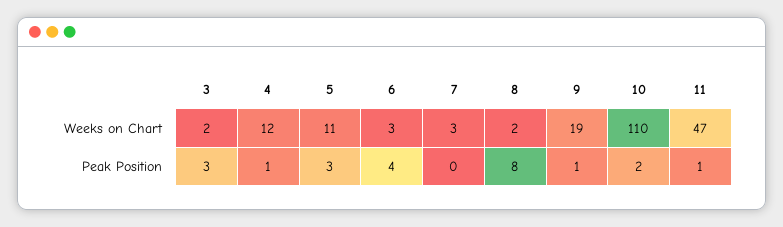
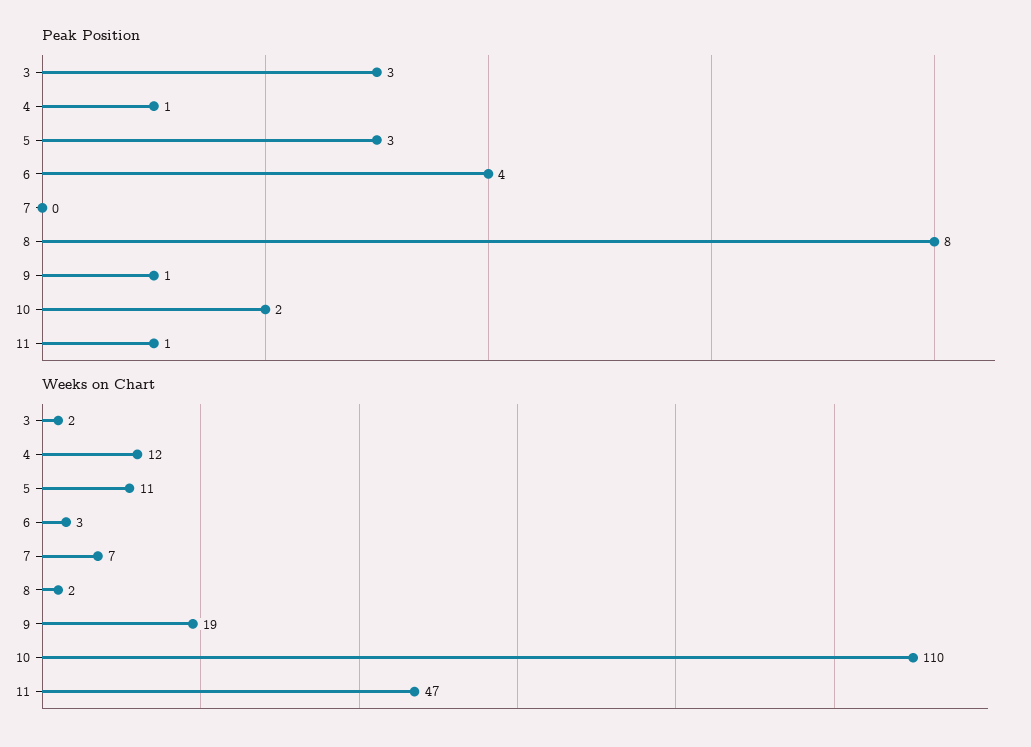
  {
    "Weeks on Chart": {
      "3": 2,
      "4": 12,
      "5": 11,
      "6": 3,
-     "7": 3,
+     "7": 7,
      "8": 2,
      "9": 19,
      "10": 110,
      "11": 47
    },
    "Peak Position": {
      "3": 3,
      "4": 1,
      "5": 3,
      "6": 4,
      "7": 0,
      "8": 8,
      "9": 1,
      "10": 2,
      "11": 1
    }
  }

